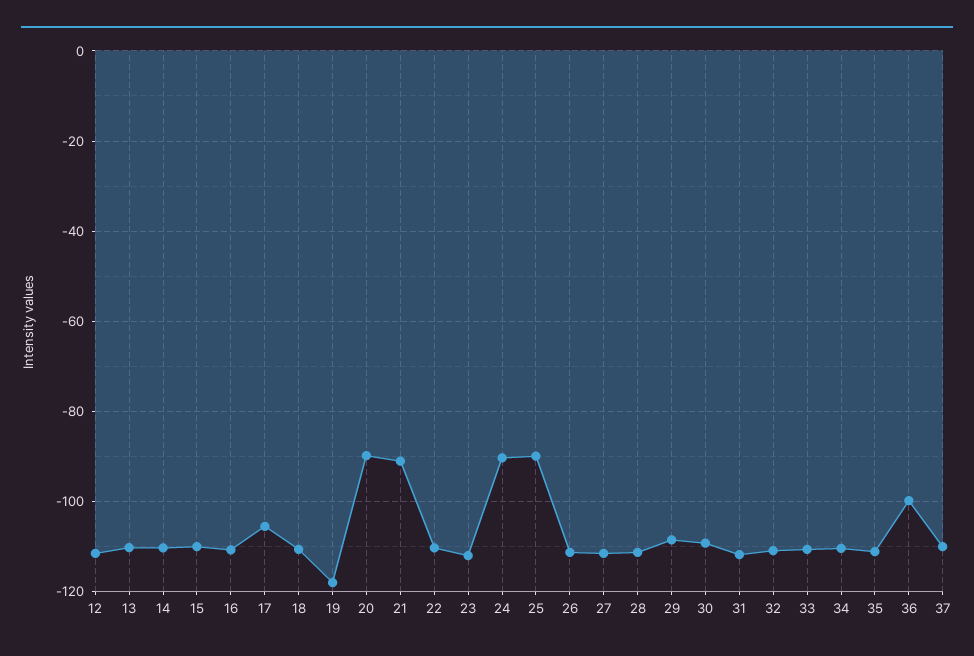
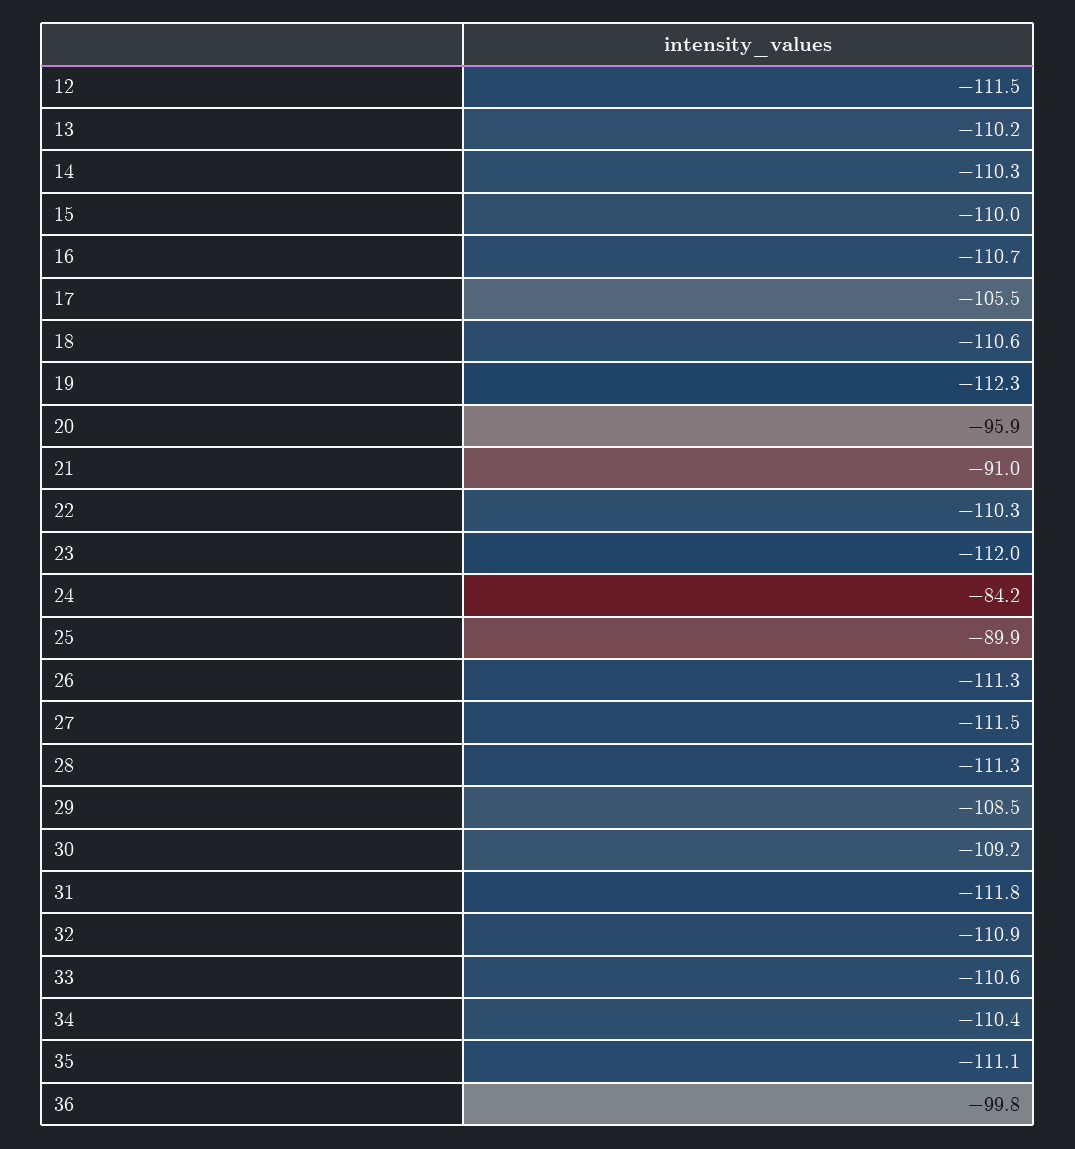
  {
    "12": -111.5,
    "13": -110.2,
    "14": -110.3,
    "15": -110,
    "16": -110.7,
    "17": -105.5,
    "18": -110.6,
-   "19": -118,
+   "19": -112.3,
-   "20": -90,
+   "20": -95.9,
    "21": -91,
    "22": -110.3,
    "23": -112,
-   "24": -90,
+   "24": -84.2,
    "25": -89.9,
    "26": -111.3,
    "27": -111.5,
    "28": -111.3,
    "29": -108.5,
    "30": -109.2,
    "31": -111.8,
    "32": -110.9,
    "33": -110.6,
    "34": -110.4,
    "35": -111.1,
-   "36": -99.8,
+   "36": -99.8
-   "37": -110
  }

